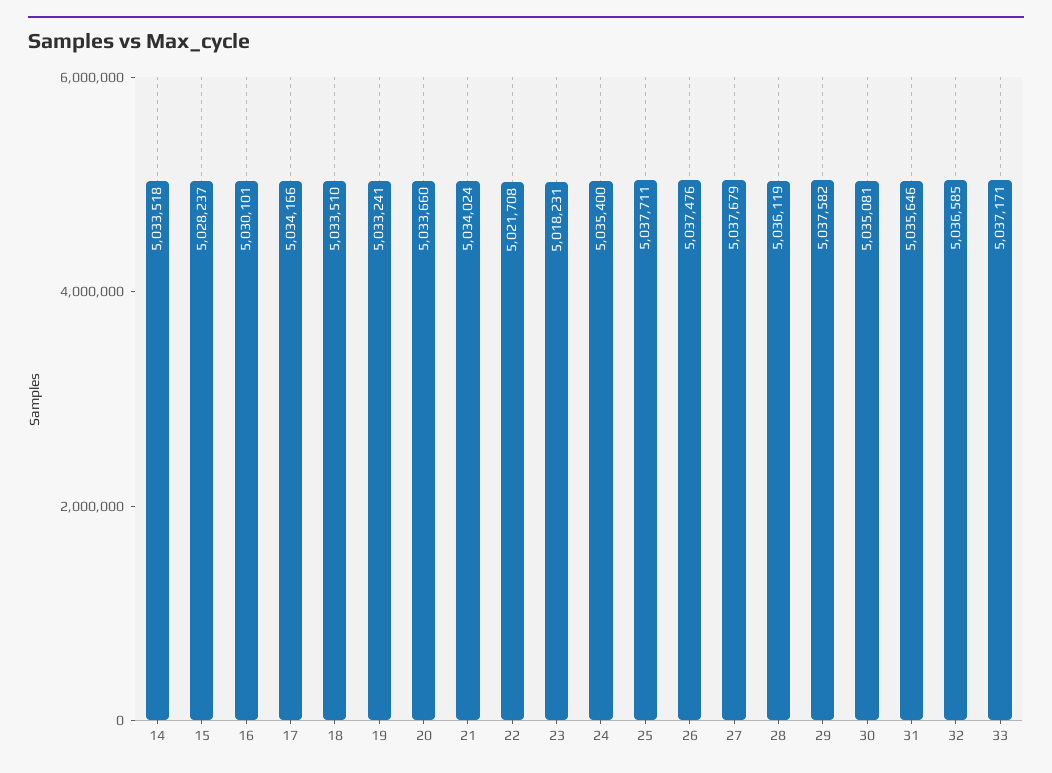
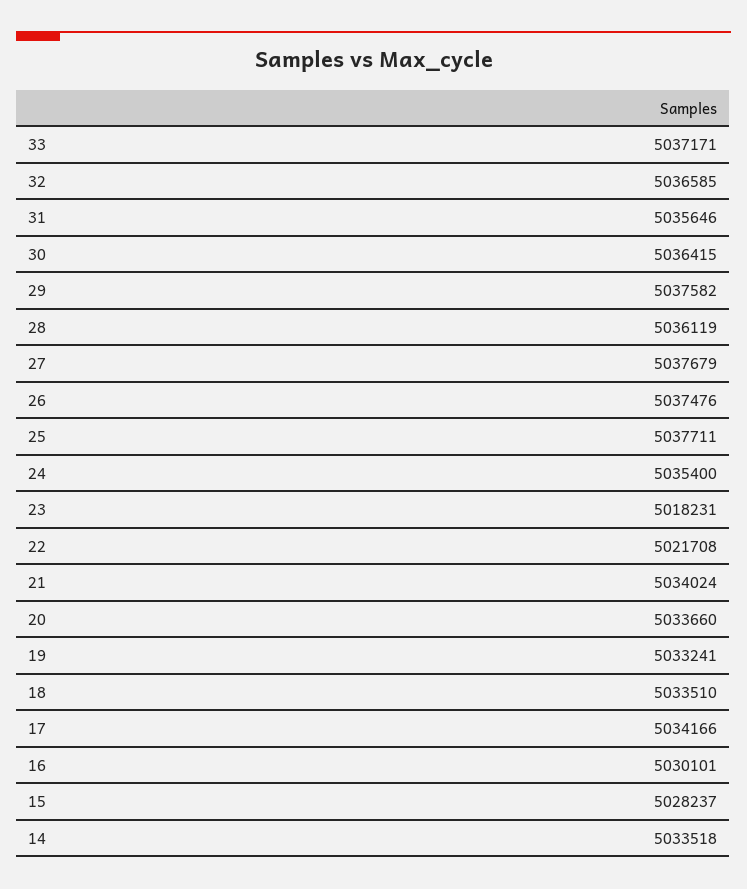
  {
    "14": 5033518,
    "15": 5028237,
    "16": 5030101,
    "17": 5034166,
    "18": 5033510,
    "19": 5033241,
    "20": 5033660,
    "21": 5034024,
    "22": 5021708,
    "23": 5018231,
    "24": 5035400,
    "25": 5037711,
    "26": 5037476,
    "27": 5037679,
    "28": 5036119,
    "29": 5037582,
-   "30": 5035081,
+   "30": 5036415,
    "31": 5035646,
    "32": 5036585,
    "33": 5037171
  }

